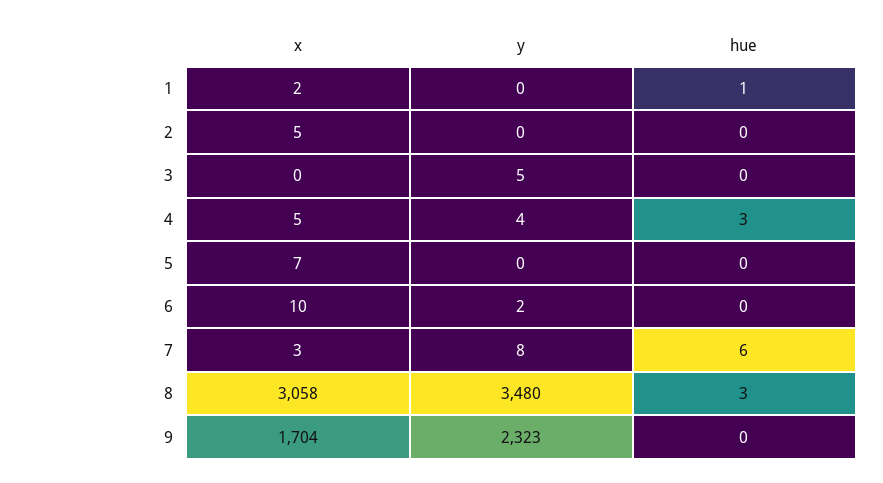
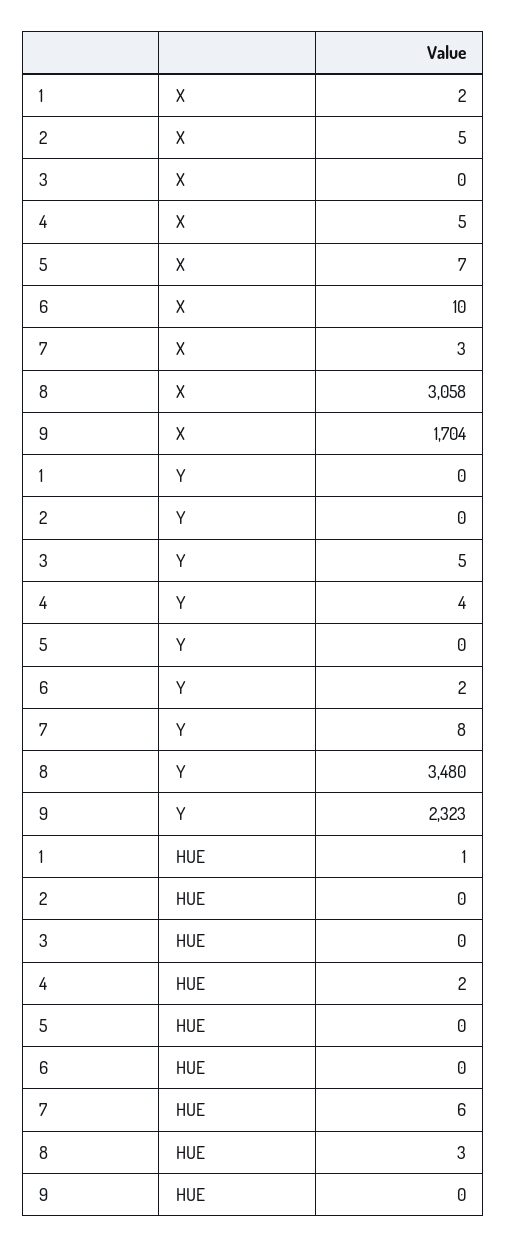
  {
    "x": {
      "1": 2,
      "2": 5,
      "3": 0,
      "4": 5,
      "5": 7,
      "6": 10,
      "7": 3,
      "8": 3058,
      "9": 1704
    },
    "y": {
      "1": 0,
      "2": 0,
      "3": 5,
      "4": 4,
      "5": 0,
      "6": 2,
      "7": 8,
      "8": 3480,
      "9": 2323
    },
    "hue": {
      "1": 1,
      "2": 0,
      "3": 0,
-     "4": 3,
+     "4": 2,
      "5": 0,
      "6": 0,
      "7": 6,
      "8": 3,
      "9": 0
    }
  }

